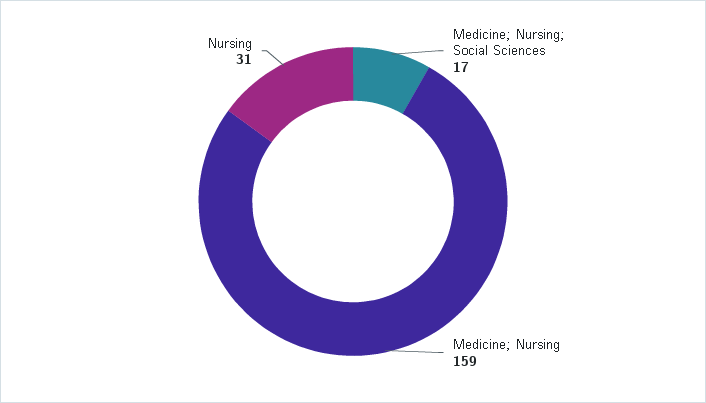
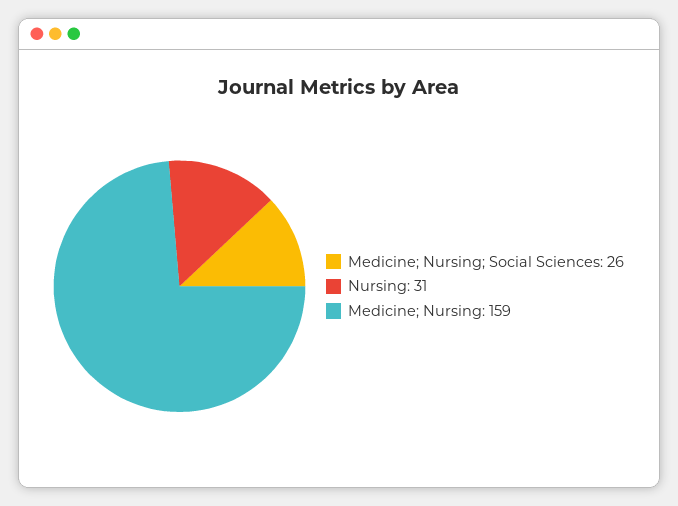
  {
-   "Medicine; Nursing; Social Sciences": 17,
+   "Medicine; Nursing; Social Sciences": 26,
    "Medicine; Nursing": 159,
    "Nursing": 31
  }

